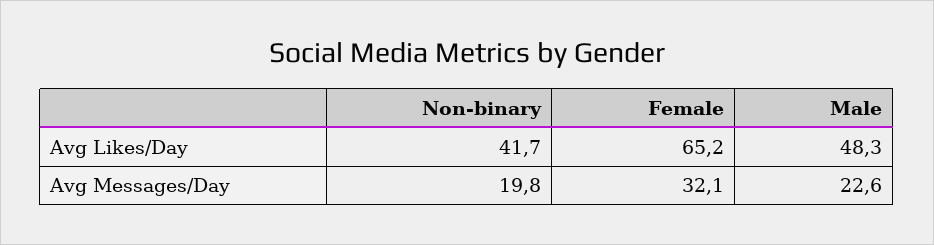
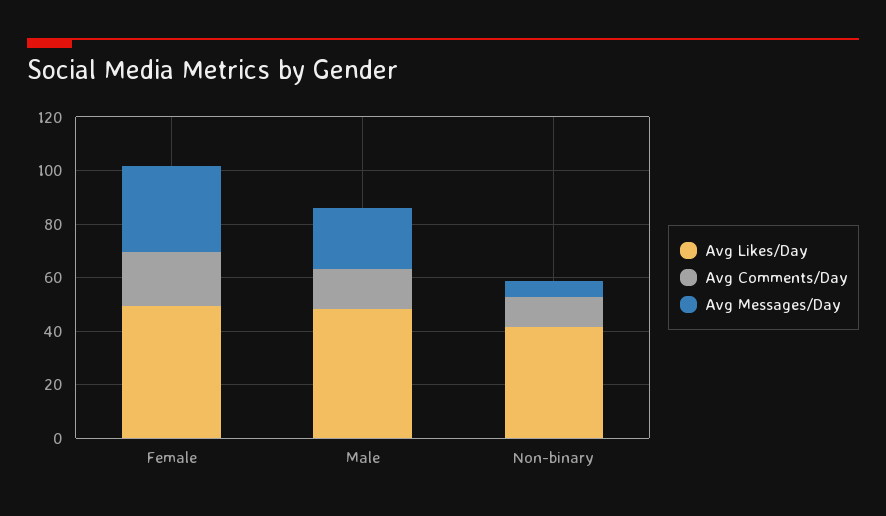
  {
    "Avg Likes/Day": {
      "Non-binary": 41.7,
-     "Female": 65.2,
+     "Female": 50,
      "Male": 48.3
    },
    "Avg Messages/Day": {
-     "Non-binary": 19.8,
+     "Non-binary": 5,
      "Female": 32.1,
      "Male": 22.6
-   }
+   },
+   "Avg Comments/Day": {
+     "Female": 20,
+     "Male": 15,
+     "Non-binary": 10
+   }
  }

